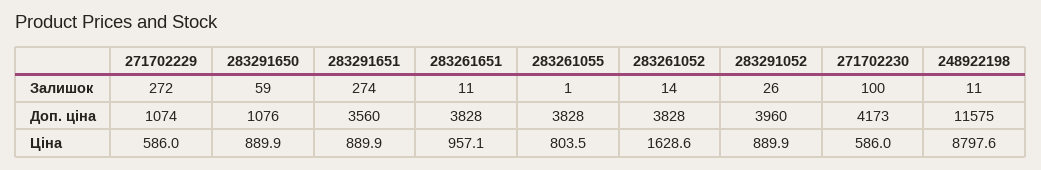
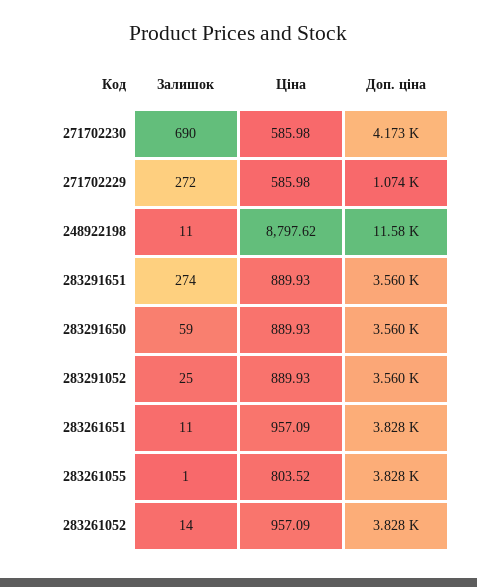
  {
    "271702229": {
      "Залишок": 272,
      "Доп. ціна": 1074,
      "Ціна": 585.98
    },
    "283291650": {
      "Залишок": 59,
-     "Доп. ціна": 1076,
+     "Доп. ціна": 3560,
      "Ціна": 889.93
    },
    "283291651": {
      "Залишок": 274,
      "Доп. ціна": 3560,
      "Ціна": 889.93
    },
    "283261651": {
      "Залишок": 11,
      "Доп. ціна": 3828,
      "Ціна": 957.09
    },
    "283261055": {
      "Залишок": 1,
      "Доп. ціна": 3828,
      "Ціна": 803.52
    },
    "283261052": {
      "Залишок": 14,
      "Доп. ціна": 3828,
-     "Ціна": 1628.6
+     "Ціна": 957.09
    },
    "283291052": {
-     "Залишок": 26,
+     "Залишок": 25,
-     "Доп. ціна": 3960,
+     "Доп. ціна": 3560,
      "Ціна": 889.93
    },
    "271702230": {
-     "Залишок": 100,
+     "Залишок": 690,
      "Доп. ціна": 4173,
      "Ціна": 585.98
    },
    "248922198": {
      "Залишок": 11,
      "Доп. ціна": 11575,
      "Ціна": 8797.62
    }
  }

